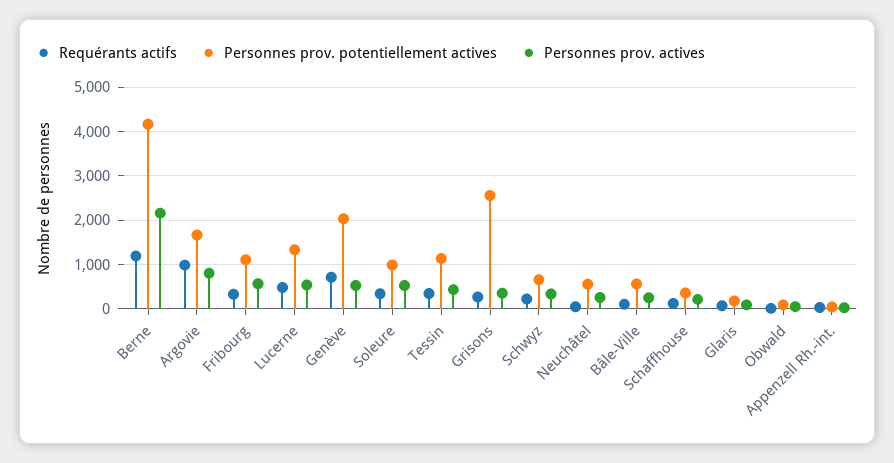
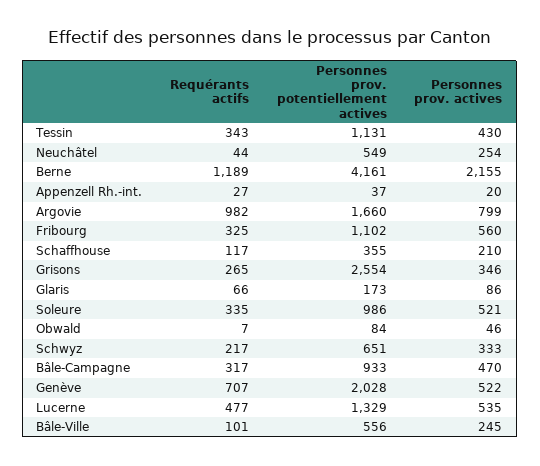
  {
    "Requérants actifs": {
      "Berne": 1189,
      "Argovie": 982,
      "Fribourg": 325,
      "Lucerne": 477,
      "Genève": 707,
      "Soleure": 335,
      "Tessin": 343,
      "Grisons": 265,
      "Schwyz": 217,
      "Neuchâtel": 44,
      "Bâle-Ville": 101,
      "Schaffhouse": 117,
      "Glaris": 66,
      "Obwald": 7,
-     "Appenzell Rh.-int.": 27
+     "Appenzell Rh.-int.": 27,
+     "Bâle-Campagne": 317
    },
    "Personnes prov. potentiellement actives": {
      "Berne": 4161,
      "Argovie": 1660,
      "Fribourg": 1102,
      "Lucerne": 1329,
      "Genève": 2028,
      "Soleure": 986,
      "Tessin": 1131,
      "Grisons": 2554,
      "Schwyz": 651,
      "Neuchâtel": 549,
      "Bâle-Ville": 556,
      "Schaffhouse": 355,
      "Glaris": 173,
      "Obwald": 84,
-     "Appenzell Rh.-int.": 37
+     "Appenzell Rh.-int.": 37,
+     "Bâle-Campagne": 933
    },
    "Personnes prov. actives": {
      "Berne": 2155,
      "Argovie": 799,
      "Fribourg": 560,
      "Lucerne": 535,
      "Genève": 522,
      "Soleure": 521,
      "Tessin": 430,
      "Grisons": 346,
      "Schwyz": 333,
      "Neuchâtel": 254,
      "Bâle-Ville": 245,
      "Schaffhouse": 210,
      "Glaris": 86,
      "Obwald": 46,
-     "Appenzell Rh.-int.": 20
+     "Appenzell Rh.-int.": 20,
+     "Bâle-Campagne": 470
    }
  }

